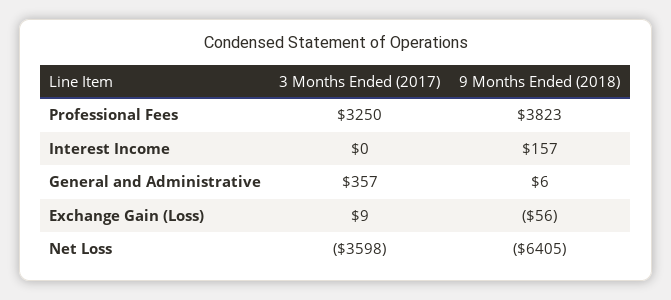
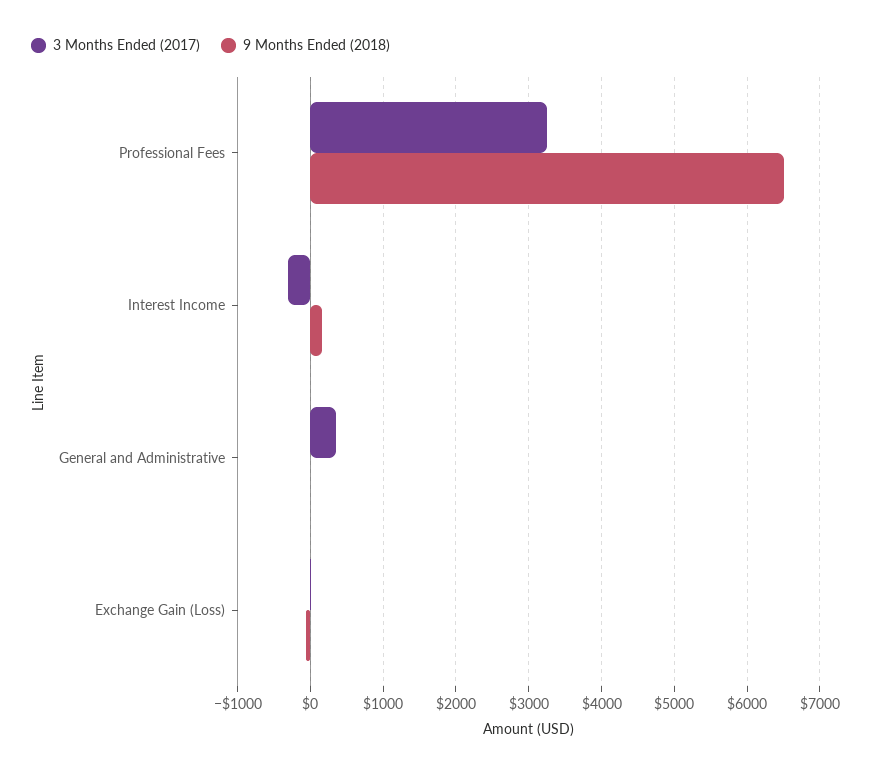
  {
    "3 Months Ended (2017)": {
      "Professional Fees": 3250,
-     "Interest Income": 0,
+     "Interest Income": -300,
      "General and Administrative": 357,
-     "Exchange Gain (Loss)": 9,
+     "Exchange Gain (Loss)": 9
-     "Net Loss": -3598
    },
    "9 Months Ended (2018)": {
-     "Professional Fees": 3823,
+     "Professional Fees": 6500,
      "Interest Income": 157,
      "General and Administrative": 6,
-     "Exchange Gain (Loss)": -56,
+     "Exchange Gain (Loss)": -56
-     "Net Loss": -6405
    }
  }

